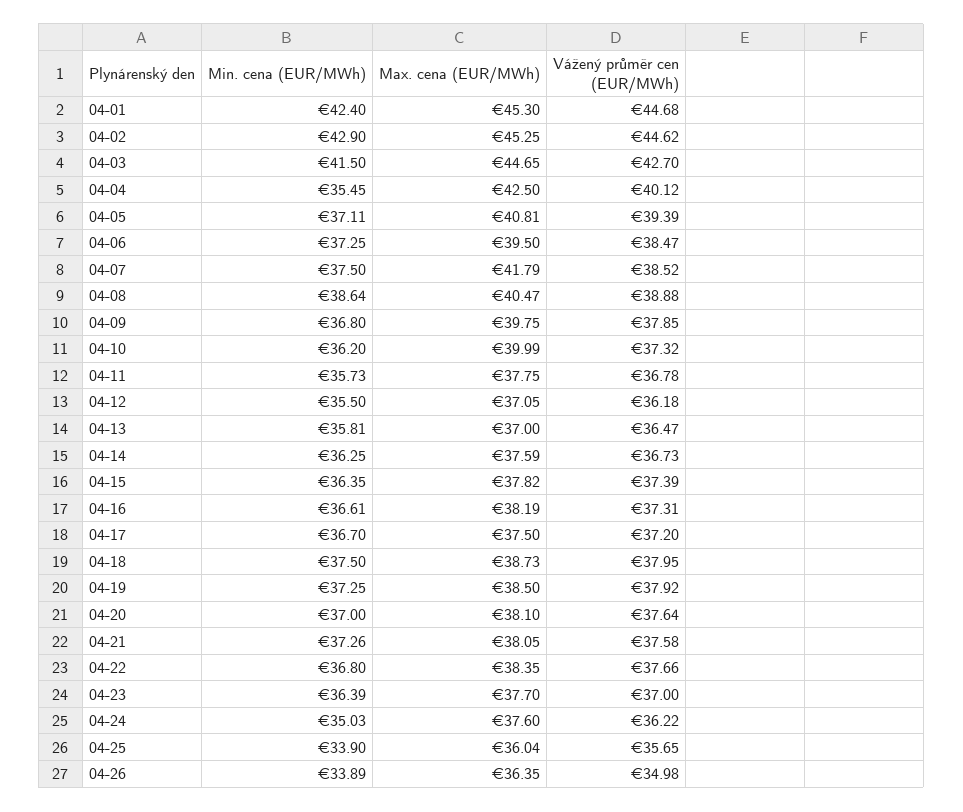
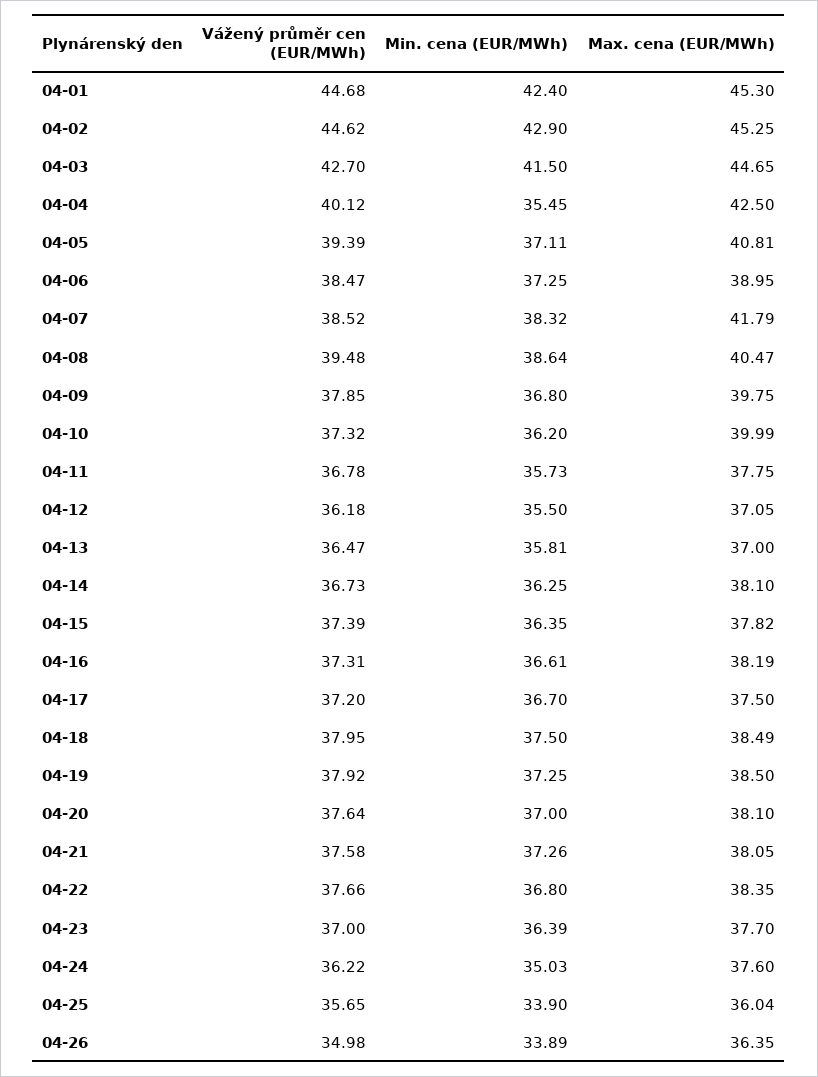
  {
    "Min. cena (EUR/MWh)": {
      "04-01": 42.4,
      "04-02": 42.9,
      "04-03": 41.5,
      "04-04": 35.45,
      "04-05": 37.11,
      "04-06": 37.25,
-     "04-07": 37.5,
+     "04-07": 38.32,
      "04-08": 38.64,
      "04-09": 36.8,
      "04-10": 36.2,
      "04-11": 35.73,
      "04-12": 35.5,
      "04-13": 35.81,
      "04-14": 36.25,
      "04-15": 36.35,
      "04-16": 36.61,
      "04-17": 36.7,
      "04-18": 37.5,
      "04-19": 37.25,
      "04-20": 37,
      "04-21": 37.26,
      "04-22": 36.8,
      "04-23": 36.39,
      "04-24": 35.03,
      "04-25": 33.9,
      "04-26": 33.89
    },
    "Max. cena (EUR/MWh)": {
      "04-01": 45.3,
      "04-02": 45.25,
      "04-03": 44.65,
      "04-04": 42.5,
      "04-05": 40.81,
-     "04-06": 39.5,
+     "04-06": 38.95,
      "04-07": 41.79,
      "04-08": 40.47,
      "04-09": 39.75,
      "04-10": 39.99,
      "04-11": 37.75,
      "04-12": 37.05,
      "04-13": 37,
-     "04-14": 37.59,
+     "04-14": 38.1,
      "04-15": 37.82,
      "04-16": 38.19,
      "04-17": 37.5,
-     "04-18": 38.73,
+     "04-18": 38.49,
      "04-19": 38.5,
      "04-20": 38.1,
      "04-21": 38.05,
      "04-22": 38.35,
      "04-23": 37.7,
      "04-24": 37.6,
      "04-25": 36.04,
      "04-26": 36.35
    },
    "Vážený průměr cen (EUR/MWh)": {
      "04-01": 44.68,
      "04-02": 44.62,
      "04-03": 42.7,
      "04-04": 40.12,
      "04-05": 39.39,
      "04-06": 38.47,
      "04-07": 38.52,
-     "04-08": 38.88,
+     "04-08": 39.48,
      "04-09": 37.85,
      "04-10": 37.32,
      "04-11": 36.78,
      "04-12": 36.18,
      "04-13": 36.47,
      "04-14": 36.73,
      "04-15": 37.39,
      "04-16": 37.31,
      "04-17": 37.2,
      "04-18": 37.95,
      "04-19": 37.92,
      "04-20": 37.64,
      "04-21": 37.58,
      "04-22": 37.66,
      "04-23": 37,
      "04-24": 36.22,
      "04-25": 35.65,
      "04-26": 34.98
    }
  }

